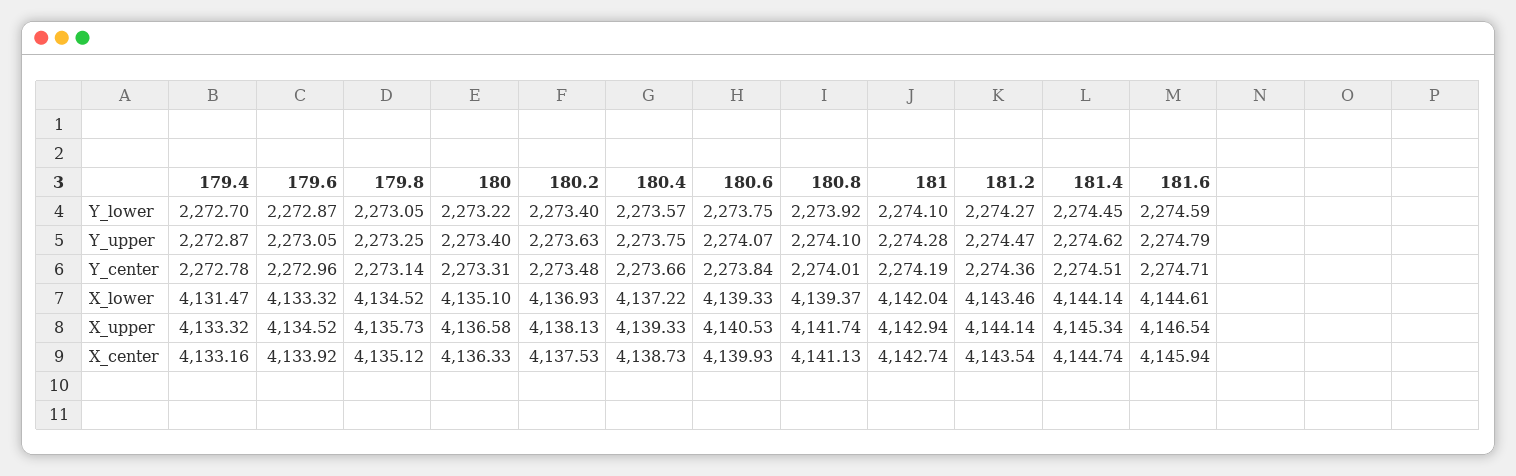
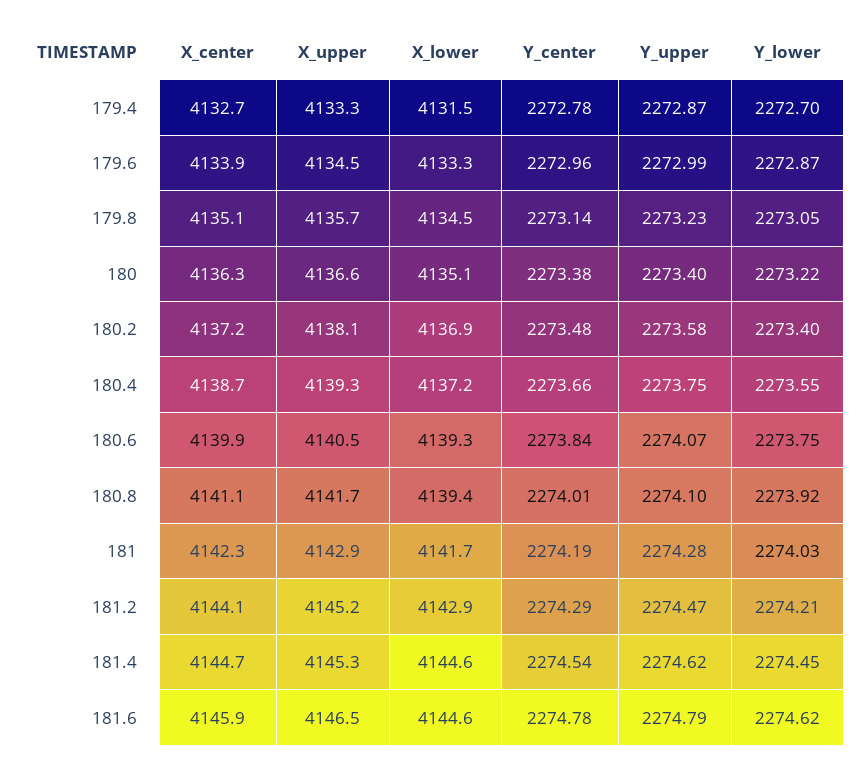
  {
    "179.4": {
      "Y_lower": 2272.7,
      "Y_upper": 2272.87,
      "Y_center": 2272.78,
      "X_lower": 4131.47,
      "X_upper": 4133.32,
-     "X_center": 4133.16
+     "X_center": 4132.7
    },
    "179.6": {
      "Y_lower": 2272.87,
-     "Y_upper": 2273.05,
+     "Y_upper": 2272.99,
      "Y_center": 2272.96,
      "X_lower": 4133.32,
      "X_upper": 4134.52,
      "X_center": 4133.92
    },
    "179.8": {
      "Y_lower": 2273.05,
-     "Y_upper": 2273.25,
+     "Y_upper": 2273.23,
      "Y_center": 2273.14,
      "X_lower": 4134.52,
      "X_upper": 4135.73,
      "X_center": 4135.12
    },
    "180": {
      "Y_lower": 2273.22,
      "Y_upper": 2273.4,
-     "Y_center": 2273.31,
+     "Y_center": 2273.38,
      "X_lower": 4135.1,
      "X_upper": 4136.58,
      "X_center": 4136.33
    },
    "180.2": {
      "Y_lower": 2273.4,
-     "Y_upper": 2273.63,
+     "Y_upper": 2273.58,
      "Y_center": 2273.48,
      "X_lower": 4136.93,
      "X_upper": 4138.13,
-     "X_center": 4137.53
+     "X_center": 4137.2
    },
    "180.4": {
-     "Y_lower": 2273.57,
+     "Y_lower": 2273.55,
      "Y_upper": 2273.75,
      "Y_center": 2273.66,
      "X_lower": 4137.22,
      "X_upper": 4139.33,
      "X_center": 4138.73
    },
    "180.6": {
      "Y_lower": 2273.75,
      "Y_upper": 2274.07,
      "Y_center": 2273.84,
      "X_lower": 4139.33,
      "X_upper": 4140.53,
      "X_center": 4139.93
    },
    "180.8": {
      "Y_lower": 2273.92,
      "Y_upper": 2274.1,
      "Y_center": 2274.01,
      "X_lower": 4139.37,
      "X_upper": 4141.74,
      "X_center": 4141.13
    },
    "181": {
-     "Y_lower": 2274.1,
+     "Y_lower": 2274.03,
      "Y_upper": 2274.28,
      "Y_center": 2274.19,
-     "X_lower": 4142.04,
+     "X_lower": 4141.7,
      "X_upper": 4142.94,
-     "X_center": 4142.74
+     "X_center": 4142.3
    },
    "181.2": {
-     "Y_lower": 2274.27,
+     "Y_lower": 2274.21,
      "Y_upper": 2274.47,
-     "Y_center": 2274.36,
+     "Y_center": 2274.29,
-     "X_lower": 4143.46,
+     "X_lower": 4142.9,
-     "X_upper": 4144.14,
+     "X_upper": 4145.2,
-     "X_center": 4143.54
+     "X_center": 4144.1
    },
    "181.4": {
      "Y_lower": 2274.45,
      "Y_upper": 2274.62,
-     "Y_center": 2274.51,
+     "Y_center": 2274.54,
-     "X_lower": 4144.14,
+     "X_lower": 4144.6,
      "X_upper": 4145.34,
      "X_center": 4144.74
    },
    "181.6": {
-     "Y_lower": 2274.59,
+     "Y_lower": 2274.62,
      "Y_upper": 2274.79,
-     "Y_center": 2274.71,
+     "Y_center": 2274.78,
      "X_lower": 4144.61,
      "X_upper": 4146.54,
      "X_center": 4145.94
    }
  }

